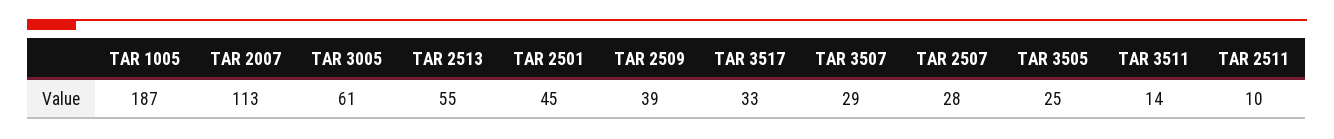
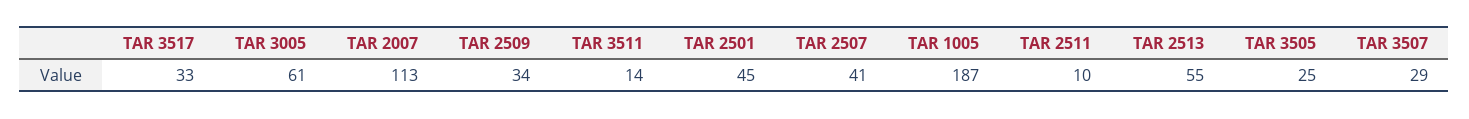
  {
    "TAR 1005": 187,
    "TAR 2007": 113,
    "TAR 3005": 61,
    "TAR 2513": 55,
    "TAR 2501": 45,
-   "TAR 2509": 39,
+   "TAR 2509": 34,
    "TAR 3517": 33,
    "TAR 3507": 29,
-   "TAR 2507": 28,
+   "TAR 2507": 41,
    "TAR 3505": 25,
    "TAR 3511": 14,
    "TAR 2511": 10
  }

